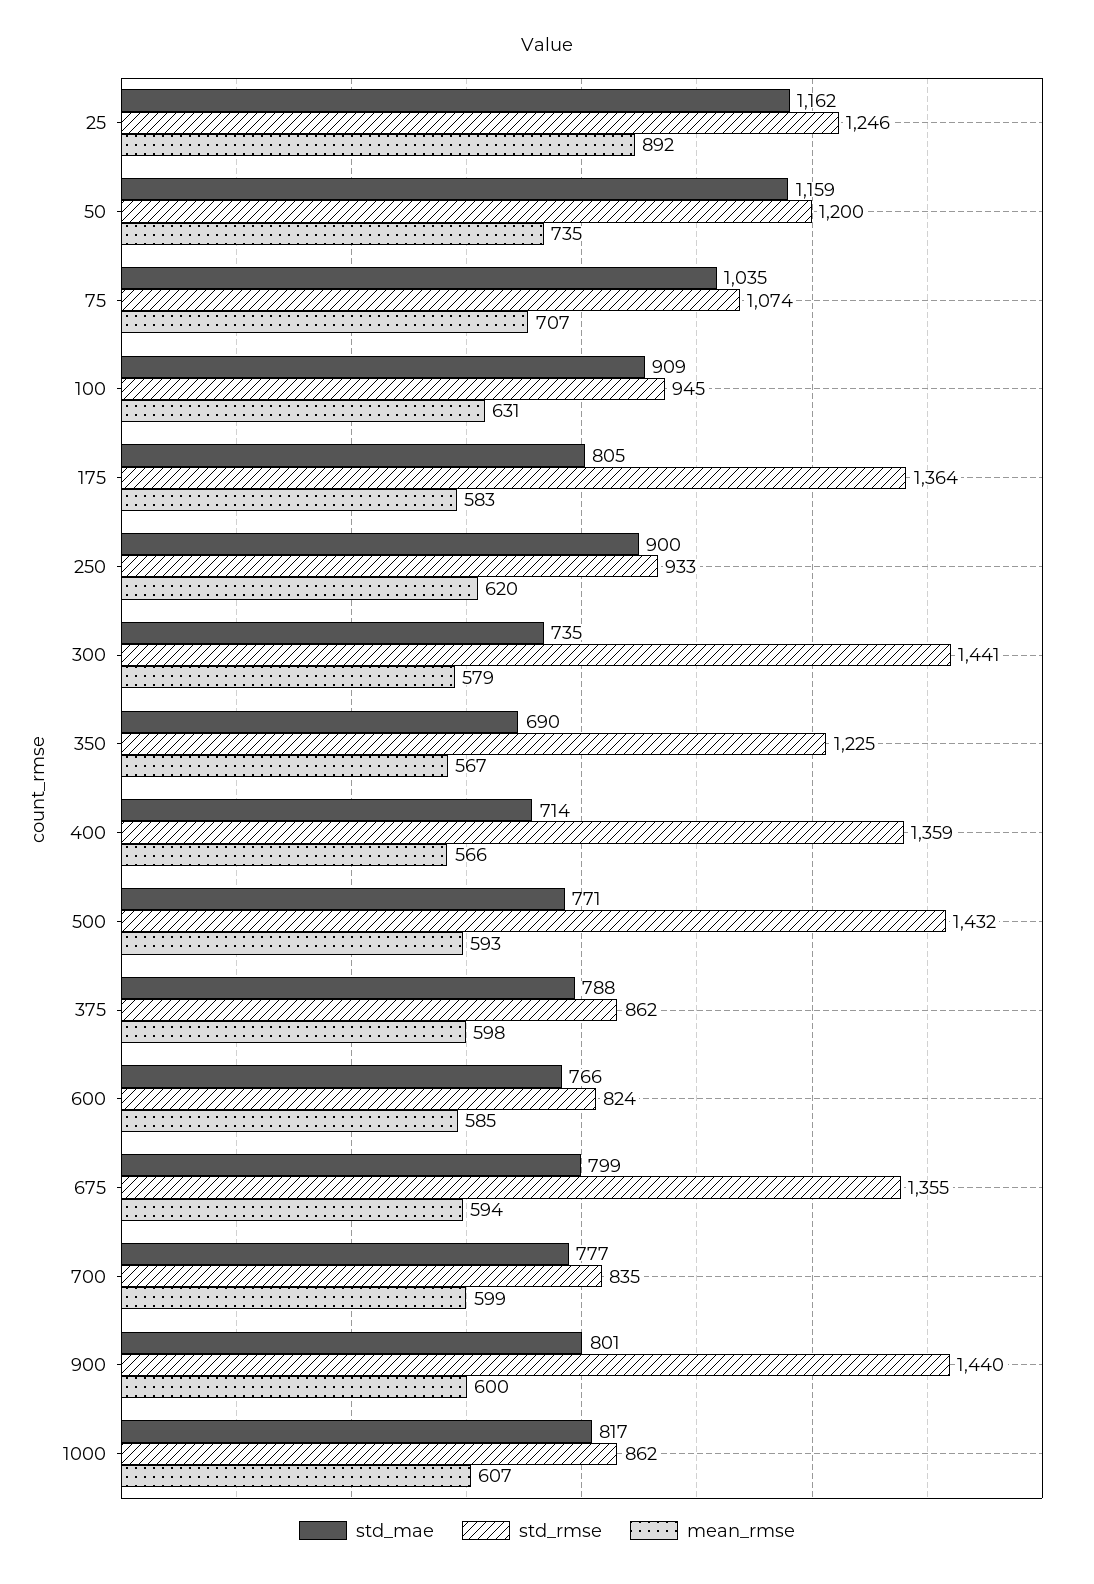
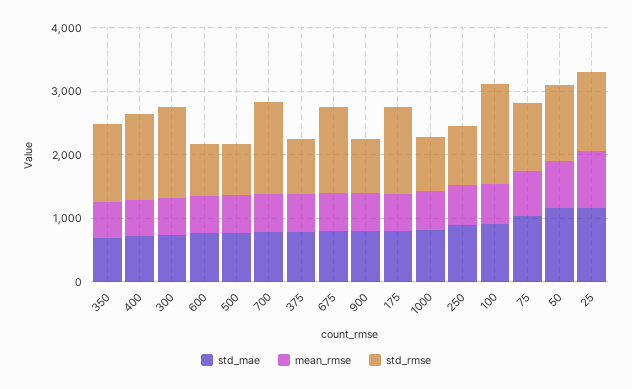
  {
    "std_mae": {
      "25": 1162,
      "50": 1159,
      "75": 1035,
      "100": 909,
      "175": 805,
      "250": 900,
      "300": 735,
      "350": 690,
      "400": 714,
      "500": 771,
      "375": 788,
      "600": 766,
      "675": 799,
      "700": 777,
      "900": 801,
      "1000": 817
    },
    "std_rmse": {
      "25": 1246,
      "50": 1200,
      "75": 1074,
-     "100": 945,
+     "100": 1600,
      "175": 1364,
      "250": 933,
      "300": 1441,
      "350": 1225,
      "400": 1359,
-     "500": 1432,
+     "500": 800,
      "375": 862,
      "600": 824,
      "675": 1355,
-     "700": 835,
+     "700": 1400,
-     "900": 1440,
+     "900": 800,
      "1000": 862
    },
    "mean_rmse": {
      "25": 892,
      "50": 735,
      "75": 707,
      "100": 631,
      "175": 583,
      "250": 620,
      "300": 579,
      "350": 567,
      "400": 566,
      "500": 593,
      "375": 598,
      "600": 585,
      "675": 594,
      "700": 599,
      "900": 600,
      "1000": 607
    }
  }

